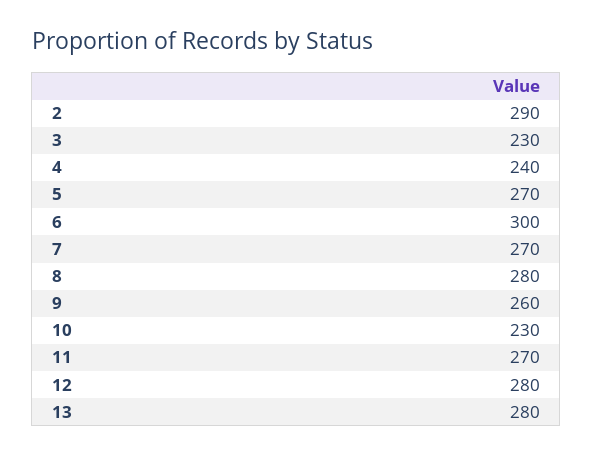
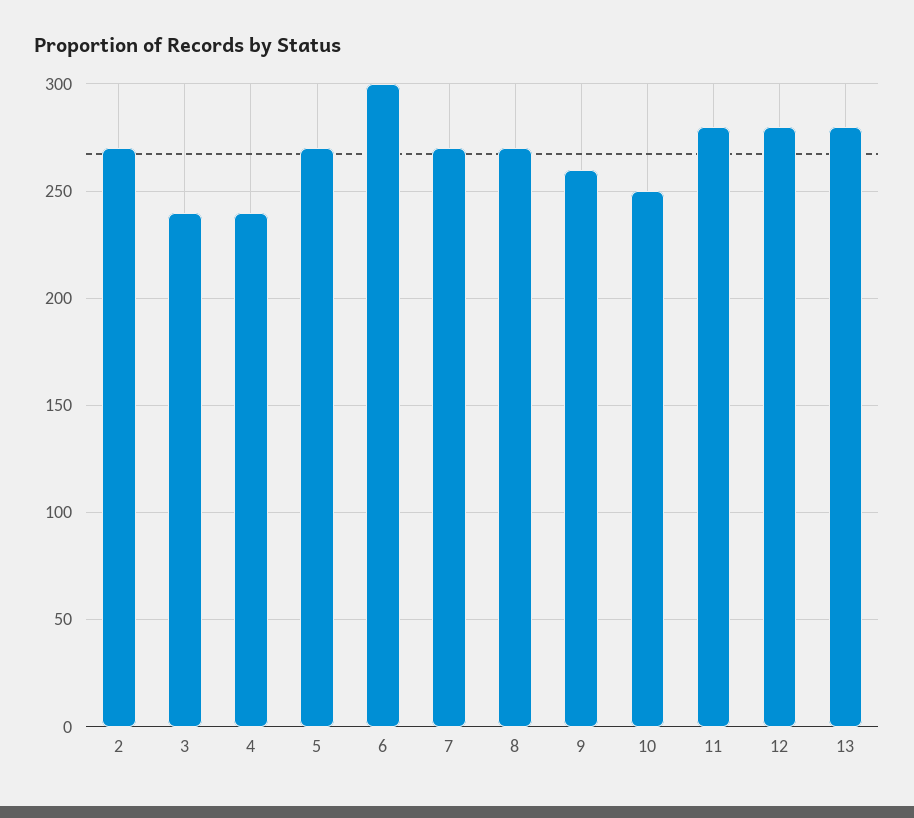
  {
-   "2": 290,
+   "2": 270,
-   "3": 230,
+   "3": 240,
    "4": 240,
    "5": 270,
    "6": 300,
    "7": 270,
-   "8": 280,
+   "8": 270,
    "9": 260,
-   "10": 230,
+   "10": 250,
-   "11": 270,
+   "11": 280,
    "12": 280,
    "13": 280
  }

